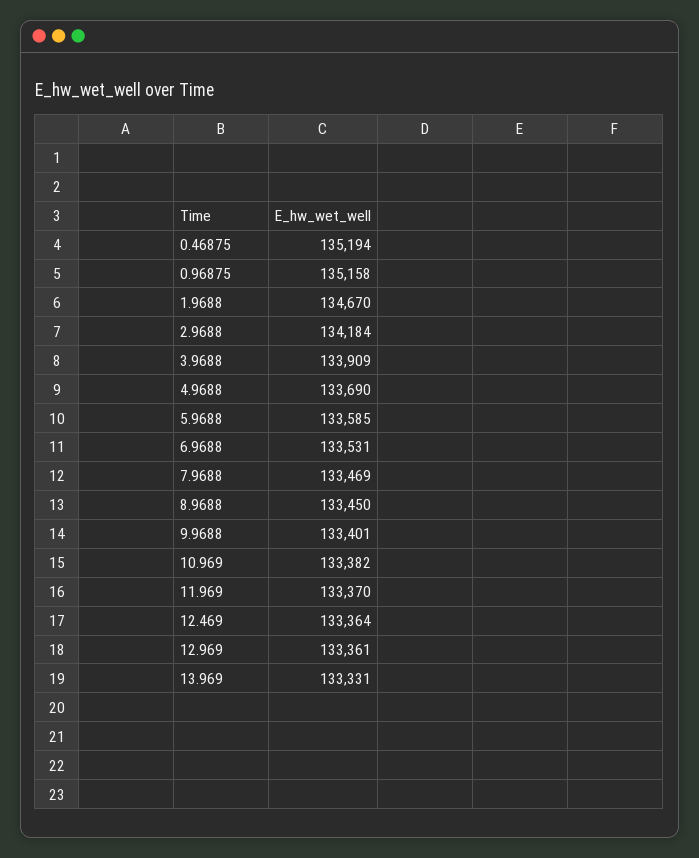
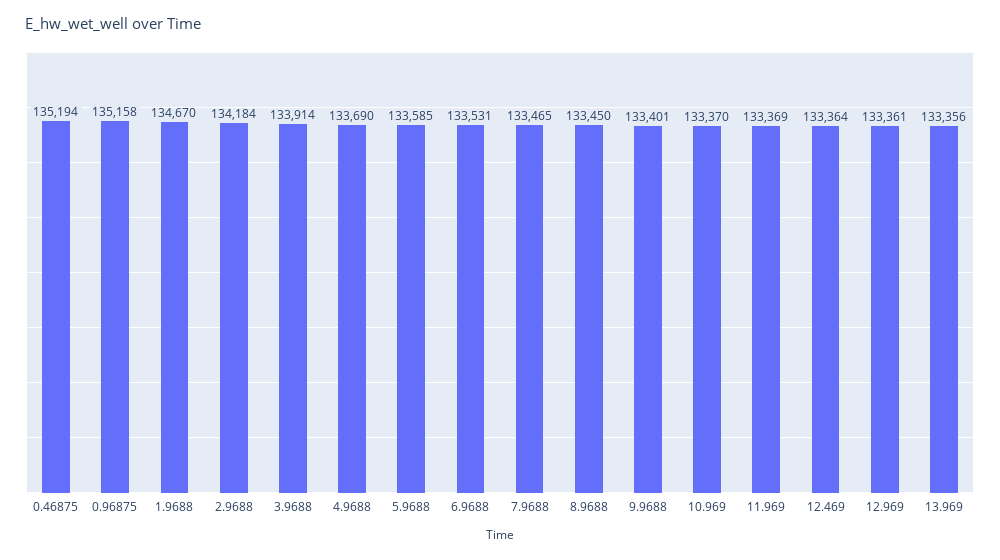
  {
    "0.46875": 135194,
    "0.96875": 135158,
    "1.9688": 134670,
    "2.9688": 134184,
-   "3.9688": 133909,
+   "3.9688": 133914,
    "4.9688": 133690,
    "5.9688": 133585,
    "6.9688": 133531,
-   "7.9688": 133469,
+   "7.9688": 133465,
    "8.9688": 133450,
    "9.9688": 133401,
-   "10.969": 133382,
+   "10.969": 133370,
-   "11.969": 133370,
+   "11.969": 133369,
    "12.469": 133364,
    "12.969": 133361,
-   "13.969": 133331
+   "13.969": 133356
  }

